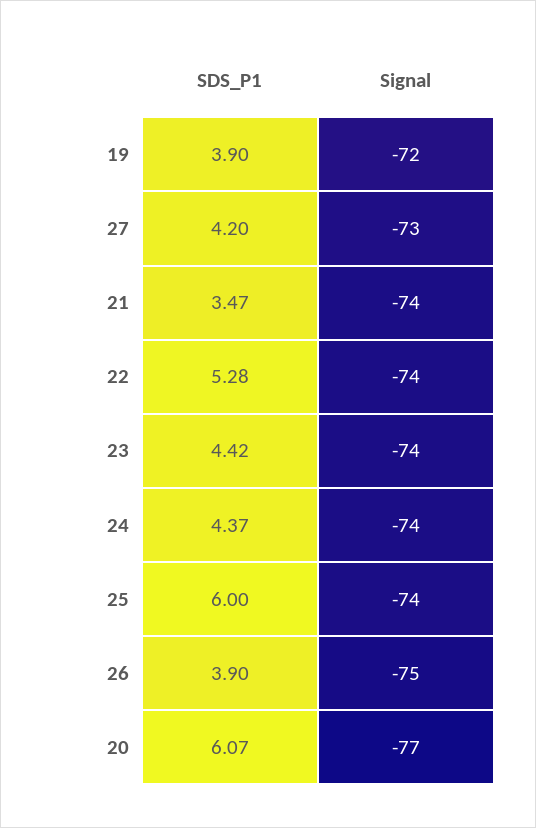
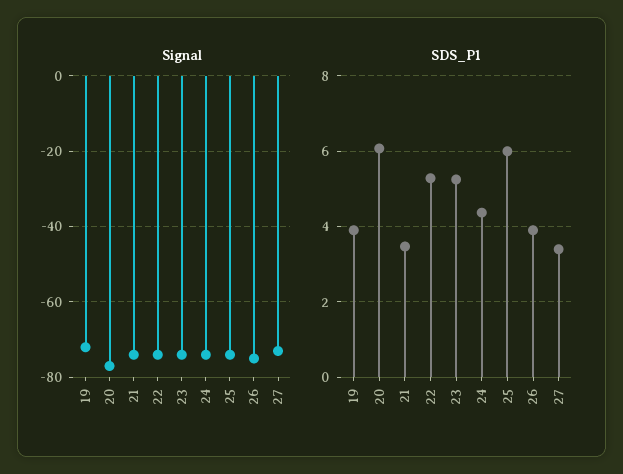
  {
    "SDS_P1": {
      "19": 3.9,
-     "27": 4.2,
+     "27": 3.4,
      "21": 3.47,
      "22": 5.28,
-     "23": 4.42,
+     "23": 5.2,
      "24": 4.37,
      "25": 6,
      "26": 3.9,
      "20": 6.07
    },
    "Signal": {
      "19": -72,
      "27": -73,
      "21": -74,
      "22": -74,
      "23": -74,
      "24": -74,
      "25": -74,
      "26": -75,
      "20": -77
    }
  }

